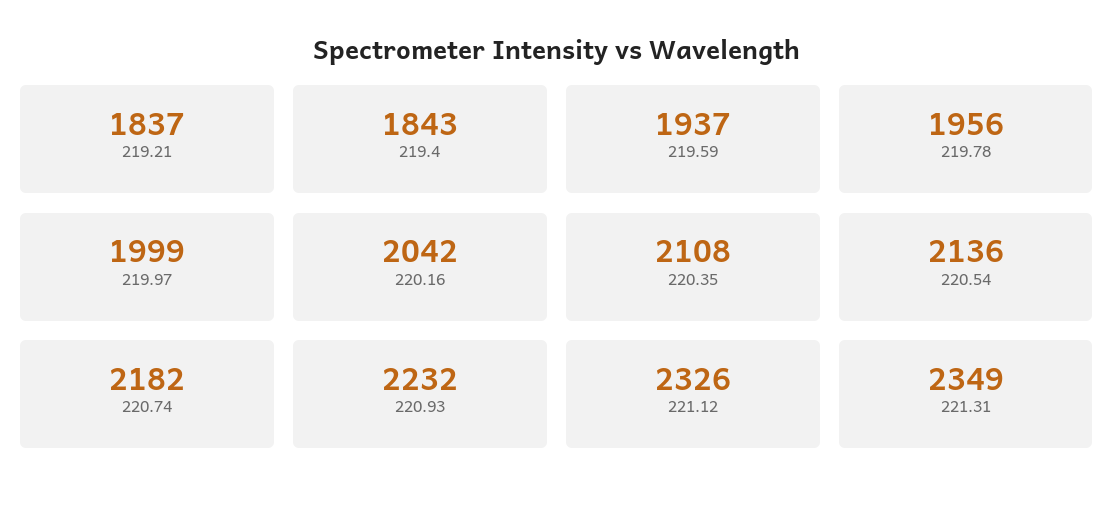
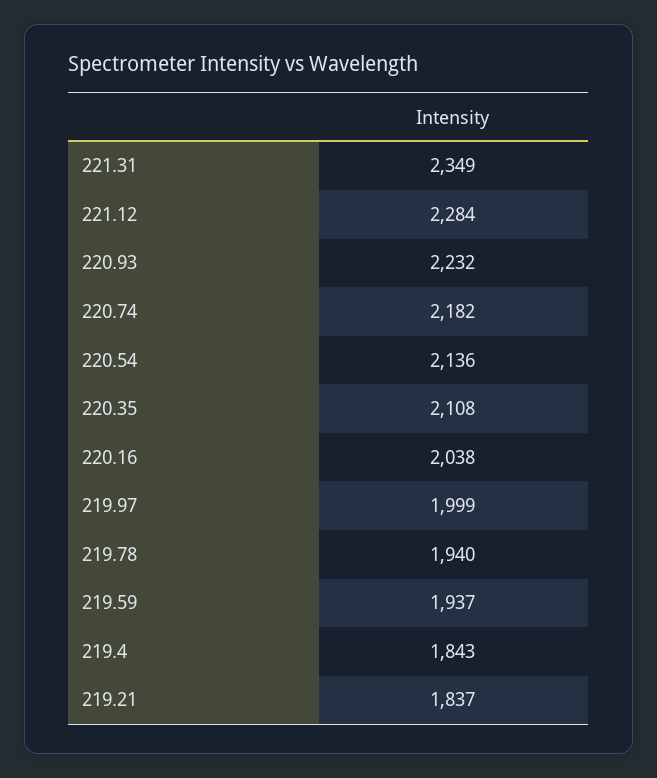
  {
    "219.21": 1837,
    "219.4": 1843,
    "219.59": 1937,
-   "219.78": 1956,
+   "219.78": 1940,
    "219.97": 1999,
-   "220.16": 2042,
+   "220.16": 2038,
    "220.35": 2108,
    "220.54": 2136,
    "220.74": 2182,
    "220.93": 2232,
-   "221.12": 2326,
+   "221.12": 2284,
    "221.31": 2349
  }

